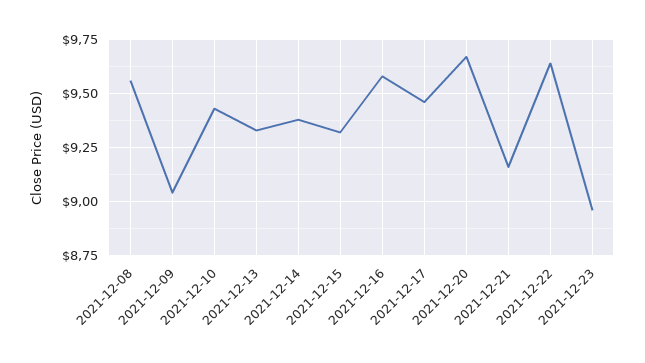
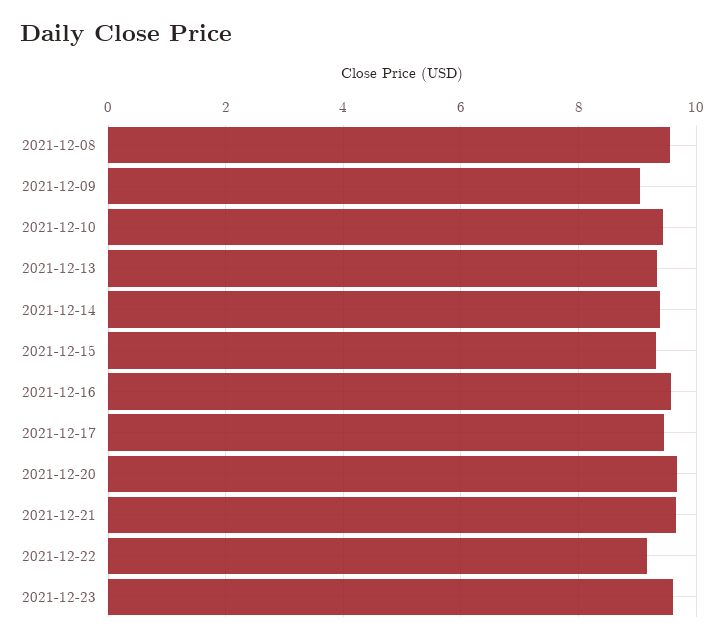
  {
    "2021-12-08": 9.55,
    "2021-12-09": 9.05,
    "2021-12-10": 9.45,
    "2021-12-13": 9.35,
    "2021-12-14": 9.4,
    "2021-12-15": 9.3,
    "2021-12-16": 9.6,
    "2021-12-17": 9.45,
    "2021-12-20": 9.65,
-   "2021-12-21": 9.15,
+   "2021-12-21": 9.6,
-   "2021-12-22": 9.65,
+   "2021-12-22": 9.2,
-   "2021-12-23": 8.95
+   "2021-12-23": 9.6
  }

